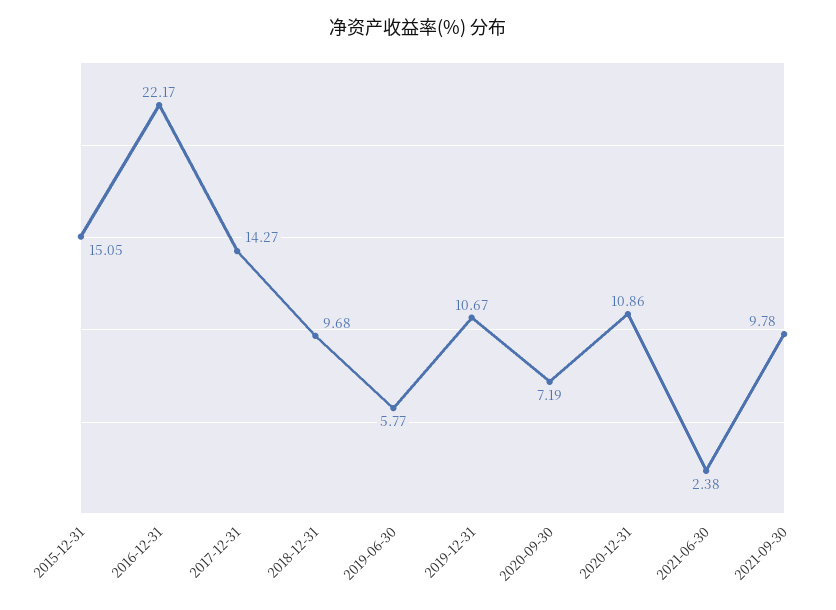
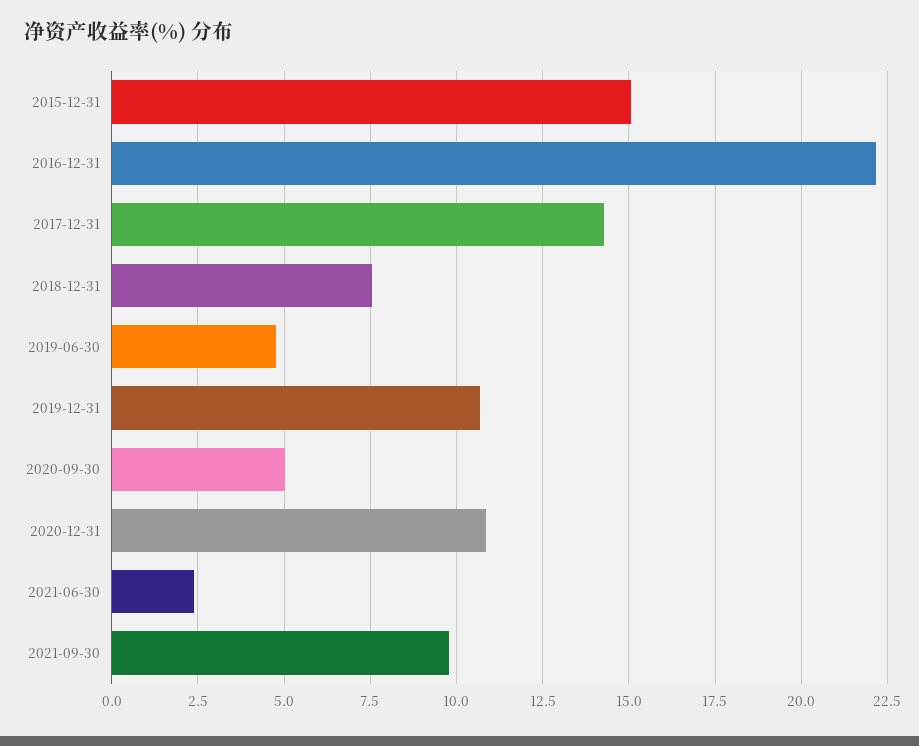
  {
    "2015-12-31": 15.05,
    "2016-12-31": 22.17,
    "2017-12-31": 14.27,
-   "2018-12-31": 9.68,
+   "2018-12-31": 7.5,
-   "2019-06-30": 5.77,
+   "2019-06-30": 4.75,
    "2019-12-31": 10.67,
-   "2020-09-30": 7.19,
+   "2020-09-30": 5,
    "2020-12-31": 10.86,
    "2021-06-30": 2.38,
    "2021-09-30": 9.78
  }

